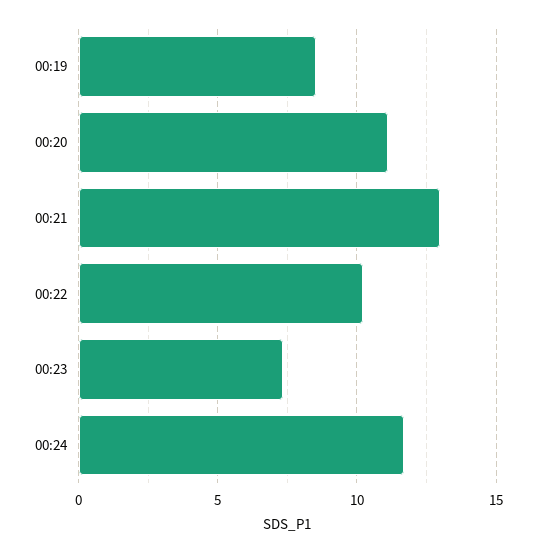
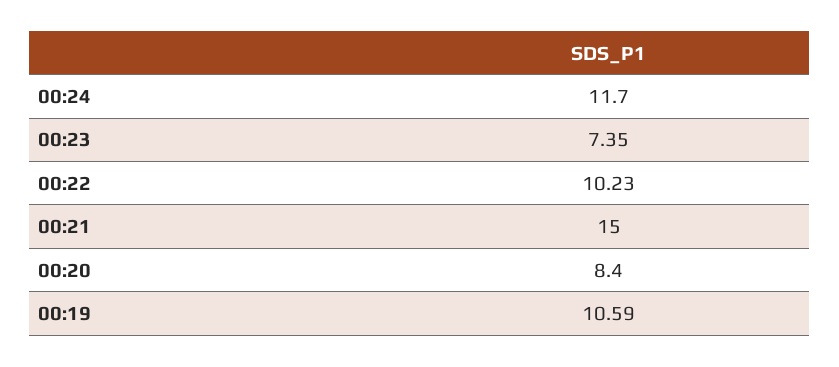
  {
-   "00:19": 8.5,
+   "00:19": 10.59,
-   "00:20": 11,
+   "00:20": 8.4,
-   "00:21": 13,
+   "00:21": 15,
    "00:22": 10.23,
    "00:23": 7.35,
    "00:24": 11.7
  }

